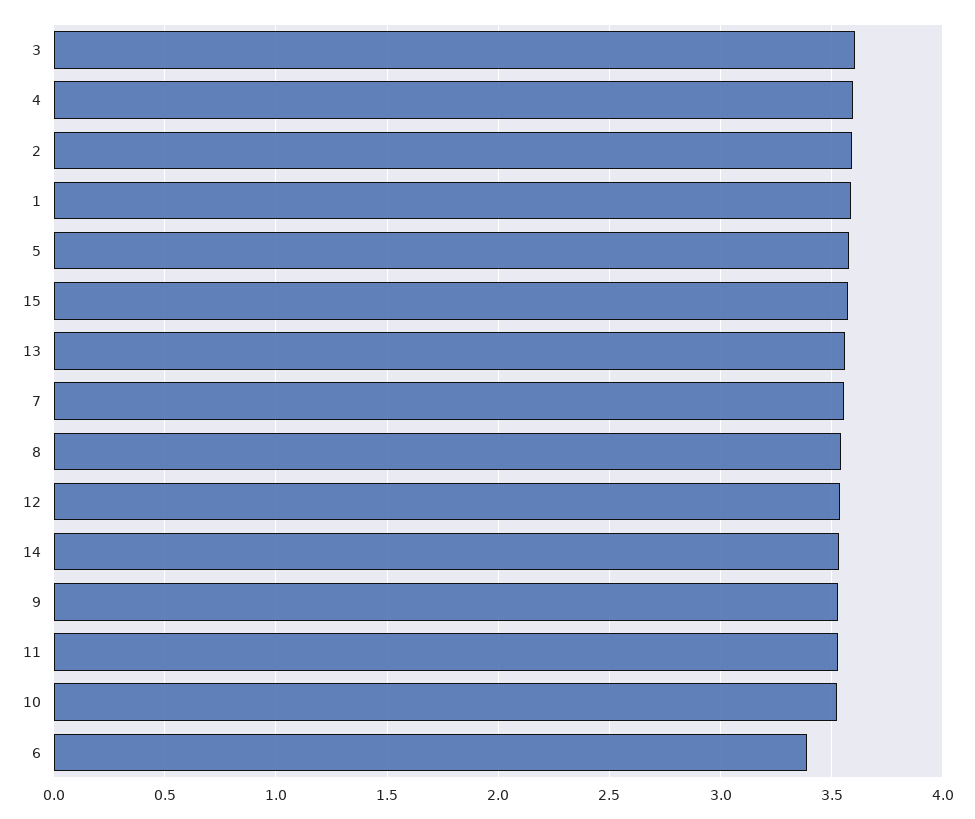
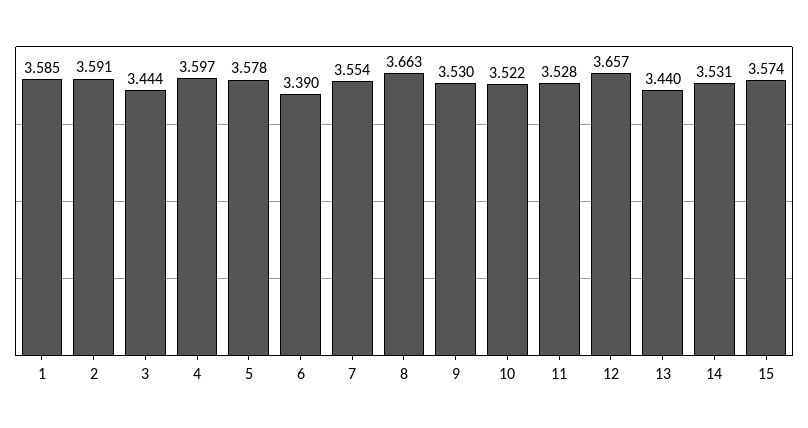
  {
-   "3": 3.6,
+   "3": 3.444,
    "4": 3.597,
    "2": 3.591,
    "1": 3.585,
    "5": 3.578,
    "15": 3.574,
-   "13": 3.55,
+   "13": 3.44,
    "7": 3.554,
-   "8": 3.55,
+   "8": 3.663,
-   "12": 3.55,
+   "12": 3.657,
    "14": 3.531,
    "9": 3.53,
    "11": 3.528,
    "10": 3.522,
    "6": 3.39
  }

